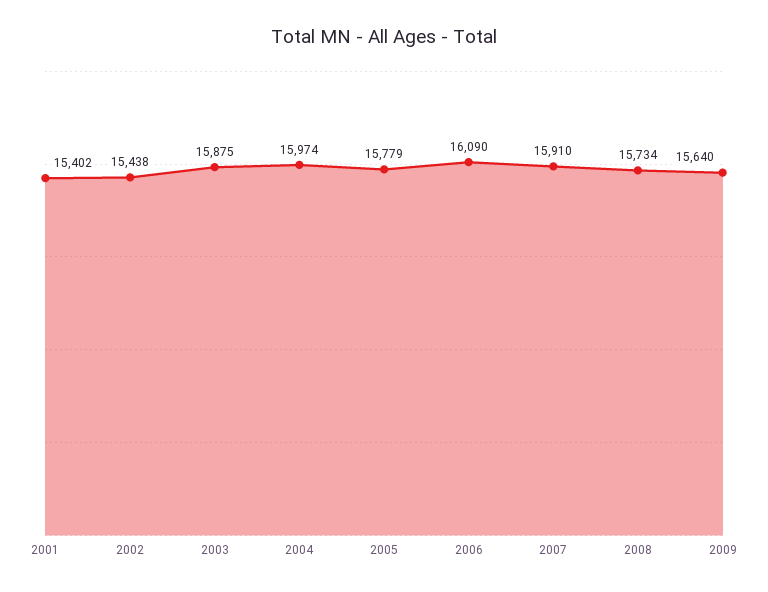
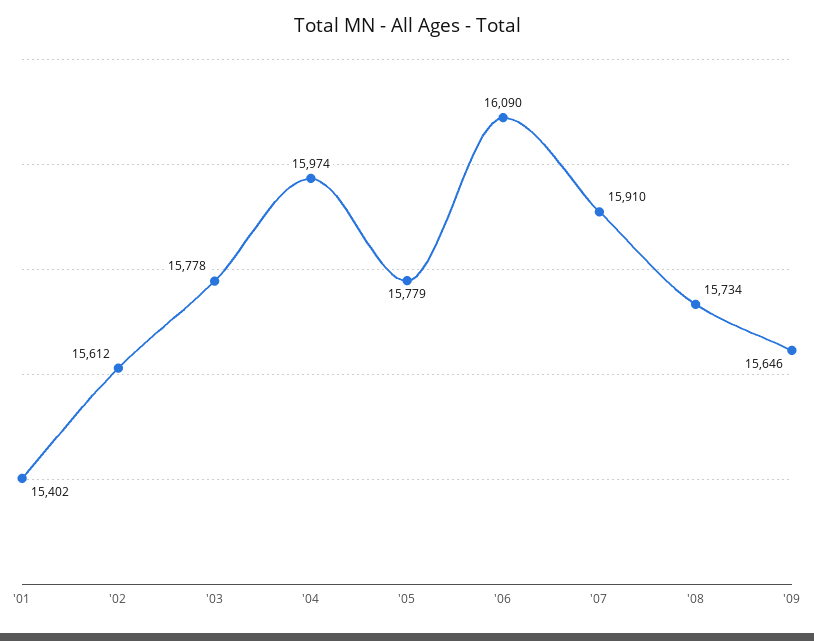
  {
    "2001": 15402,
-   "2002": 15438,
+   "2002": 15612,
-   "2003": 15875,
+   "2003": 15778,
    "2004": 15974,
    "2005": 15779,
    "2006": 16090,
    "2007": 15910,
    "2008": 15734,
-   "2009": 15640
+   "2009": 15646
  }

